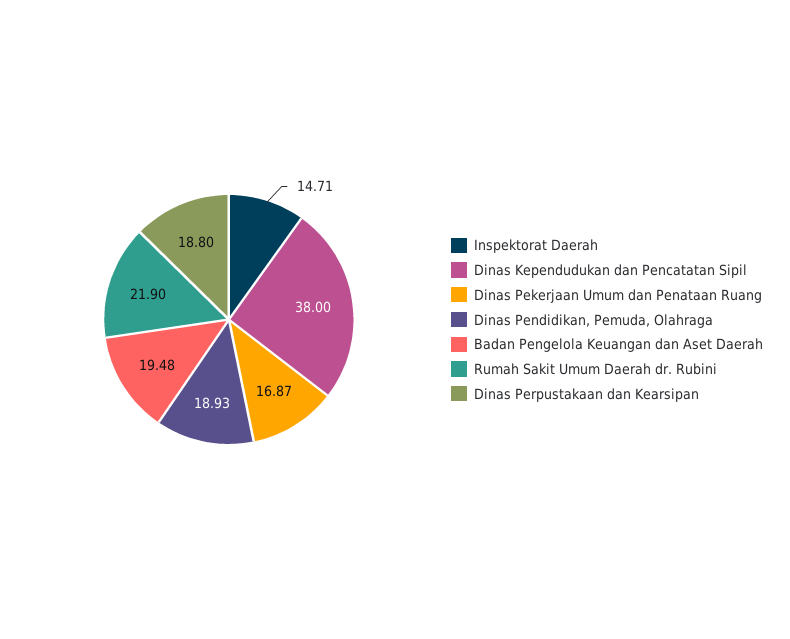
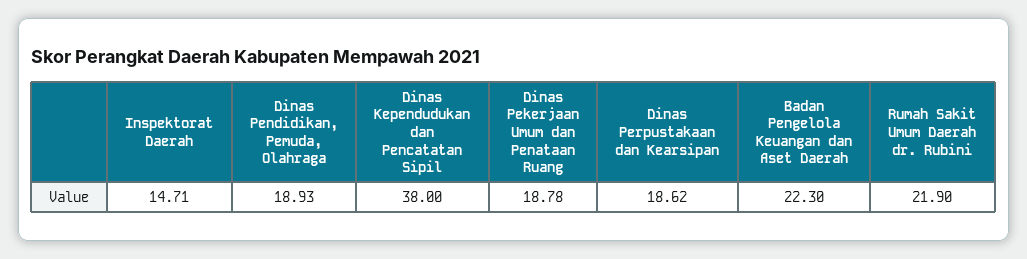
  {
    "Inspektorat Daerah": 14.71,
    "Dinas Kependudukan dan Pencatatan Sipil": 38,
-   "Dinas Pekerjaan Umum dan Penataan Ruang": 16.87,
+   "Dinas Pekerjaan Umum dan Penataan Ruang": 18.78,
    "Dinas Pendidikan, Pemuda, Olahraga": 18.93,
-   "Badan Pengelola Keuangan dan Aset Daerah": 19.48,
+   "Badan Pengelola Keuangan dan Aset Daerah": 22.3,
    "Rumah Sakit Umum Daerah dr. Rubini": 21.9,
-   "Dinas Perpustakaan dan Kearsipan": 18.8
+   "Dinas Perpustakaan dan Kearsipan": 18.62
  }

